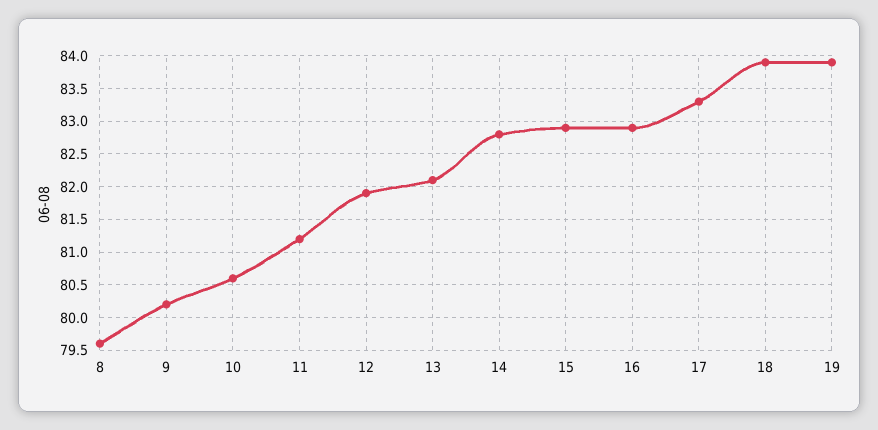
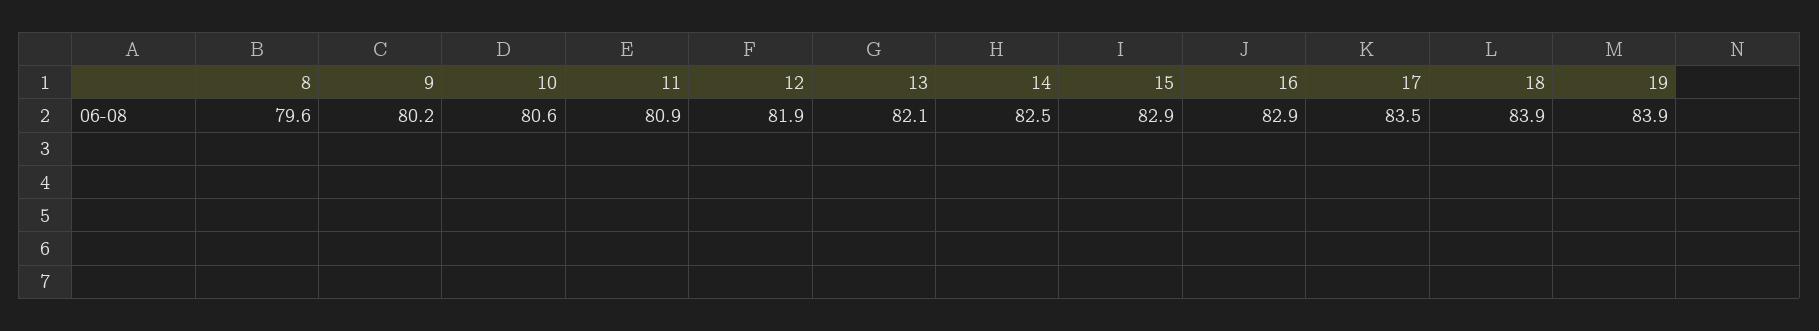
  {
    "8": 79.6,
    "9": 80.2,
    "10": 80.6,
-   "11": 81.2,
+   "11": 80.9,
    "12": 81.9,
    "13": 82.1,
-   "14": 82.8,
+   "14": 82.5,
    "15": 82.9,
    "16": 82.9,
-   "17": 83.3,
+   "17": 83.5,
    "18": 83.9,
    "19": 83.9
  }

